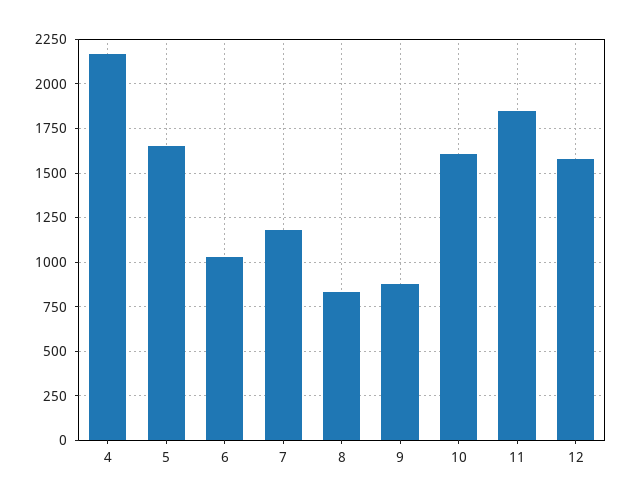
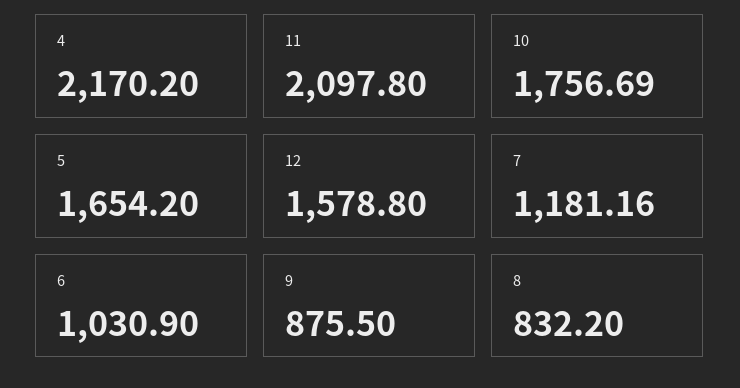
  {
    "4": 2170.2,
    "5": 1654.2,
    "6": 1030.9,
    "7": 1181.16,
    "8": 832.2,
    "9": 875.5,
-   "10": 1600,
+   "10": 1756.69,
-   "11": 1850,
+   "11": 2097.8,
    "12": 1578.8
  }

